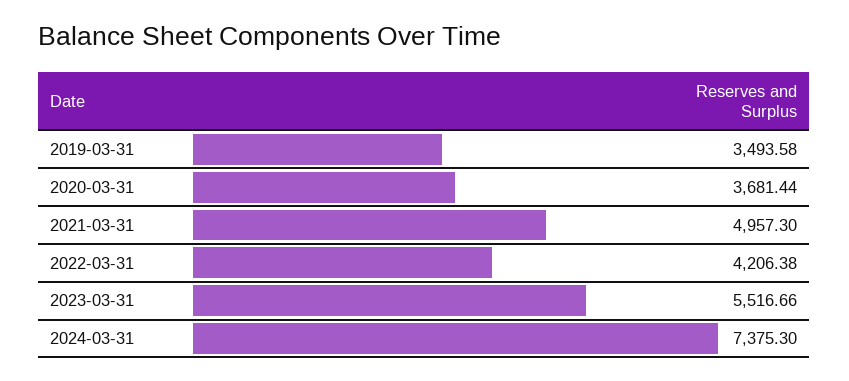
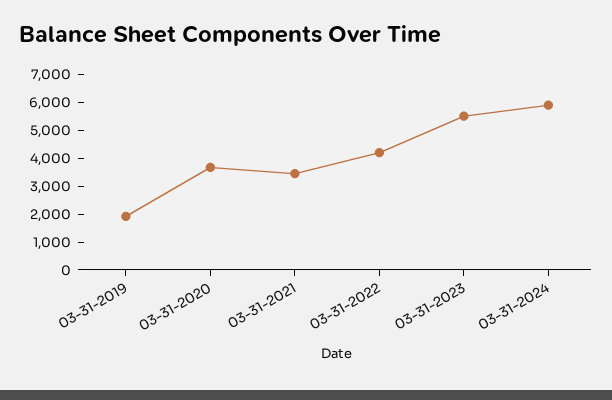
  {
-   "2019-03-31": 3493.58,
+   "2019-03-31": 2000,
    "2020-03-31": 3681.44,
-   "2021-03-31": 4957.3,
+   "2021-03-31": 3500,
    "2022-03-31": 4206.38,
    "2023-03-31": 5516.66,
-   "2024-03-31": 7375.3
+   "2024-03-31": 6000
  }

